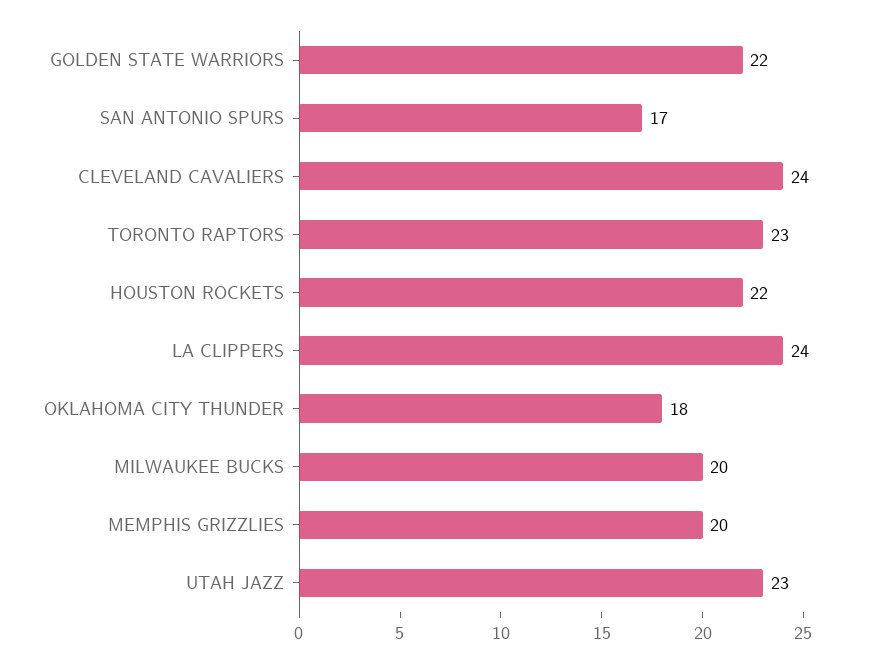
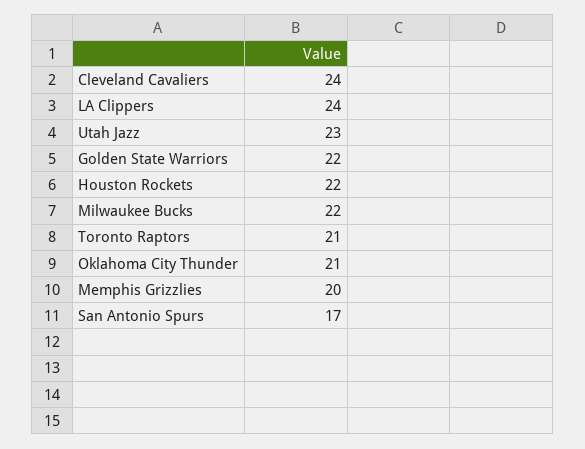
  {
    "GOLDEN STATE WARRIORS": 22,
    "SAN ANTONIO SPURS": 17,
    "CLEVELAND CAVALIERS": 24,
-   "TORONTO RAPTORS": 23,
+   "TORONTO RAPTORS": 21,
    "HOUSTON ROCKETS": 22,
    "LA CLIPPERS": 24,
-   "OKLAHOMA CITY THUNDER": 18,
+   "OKLAHOMA CITY THUNDER": 21,
-   "MILWAUKEE BUCKS": 20,
+   "MILWAUKEE BUCKS": 22,
    "MEMPHIS GRIZZLIES": 20,
    "UTAH JAZZ": 23
  }

